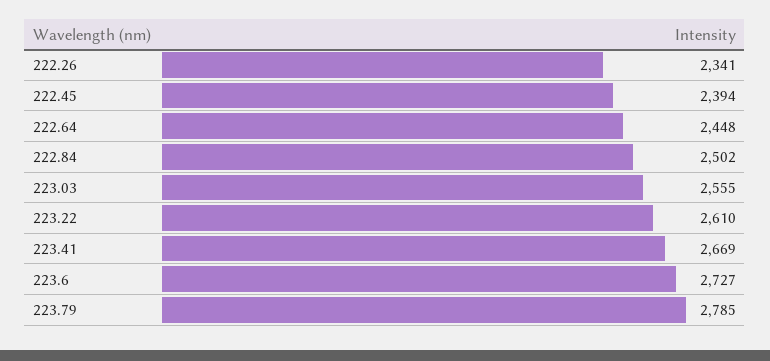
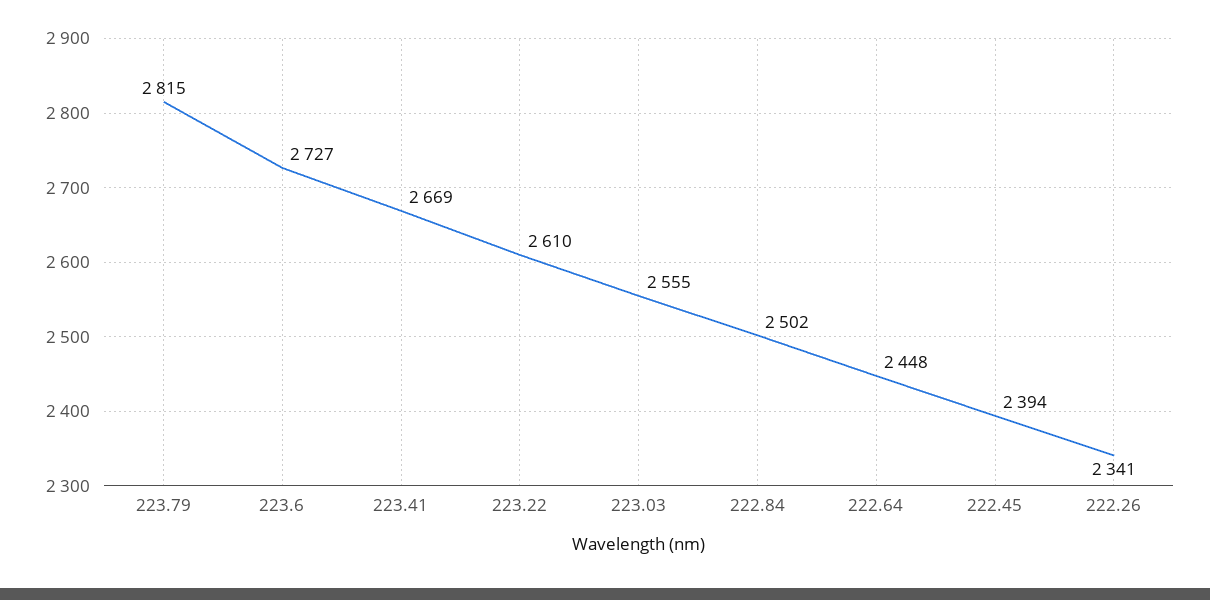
  {
    "222.26": 2341,
    "222.45": 2394,
    "222.64": 2448,
    "222.84": 2502,
    "223.03": 2555,
    "223.22": 2610,
    "223.41": 2669,
    "223.6": 2727,
-   "223.79": 2785
+   "223.79": 2815
  }

